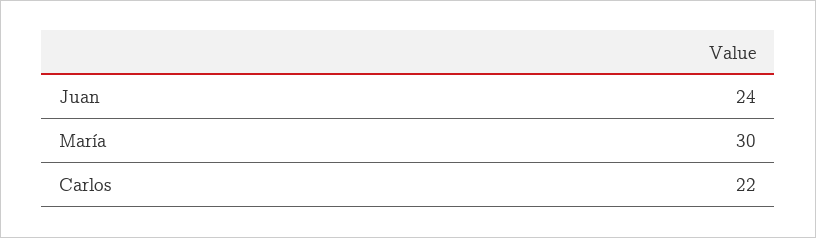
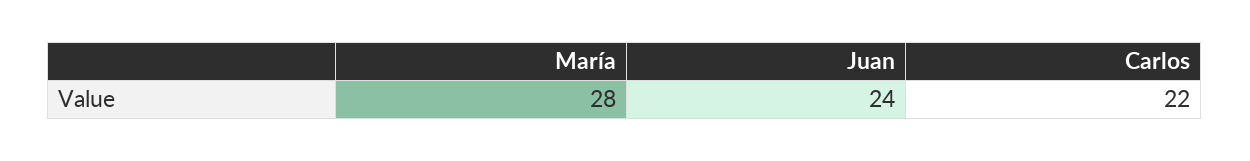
  {
    "Juan": 24,
-   "María": 30,
+   "María": 28,
    "Carlos": 22
  }

